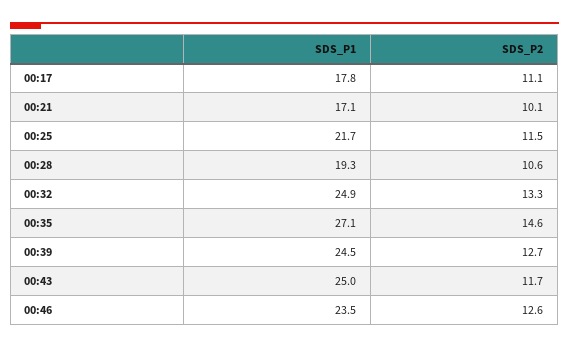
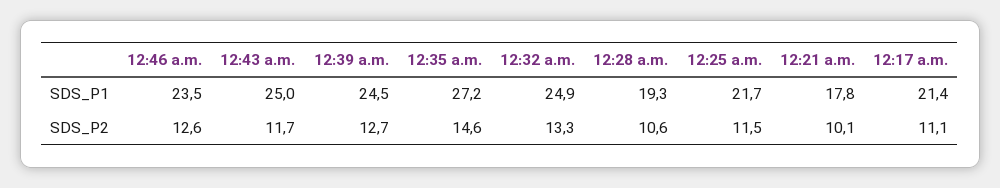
  {
    "SDS_P1": {
-     "00:17": 17.8,
+     "00:17": 21.4,
-     "00:21": 17.1,
+     "00:21": 17.8,
      "00:25": 21.7,
      "00:28": 19.3,
      "00:32": 24.9,
-     "00:35": 27.1,
+     "00:35": 27.2,
      "00:39": 24.5,
      "00:43": 25,
      "00:46": 23.5
    },
    "SDS_P2": {
      "00:17": 11.1,
      "00:21": 10.1,
      "00:25": 11.5,
      "00:28": 10.6,
      "00:32": 13.3,
      "00:35": 14.6,
      "00:39": 12.7,
      "00:43": 11.7,
      "00:46": 12.6
    }
  }

